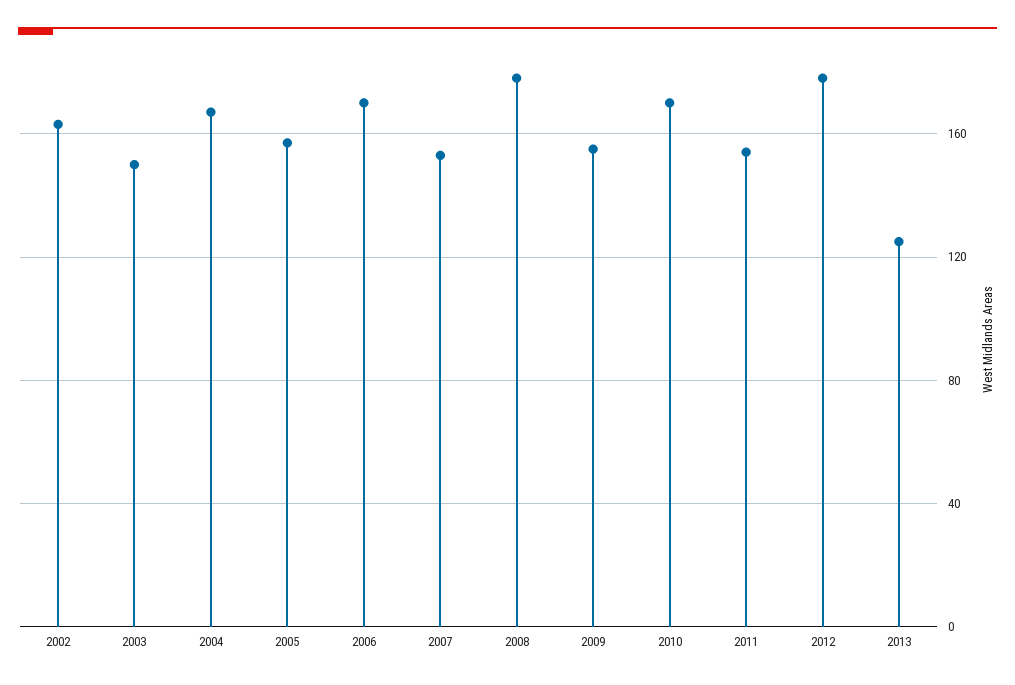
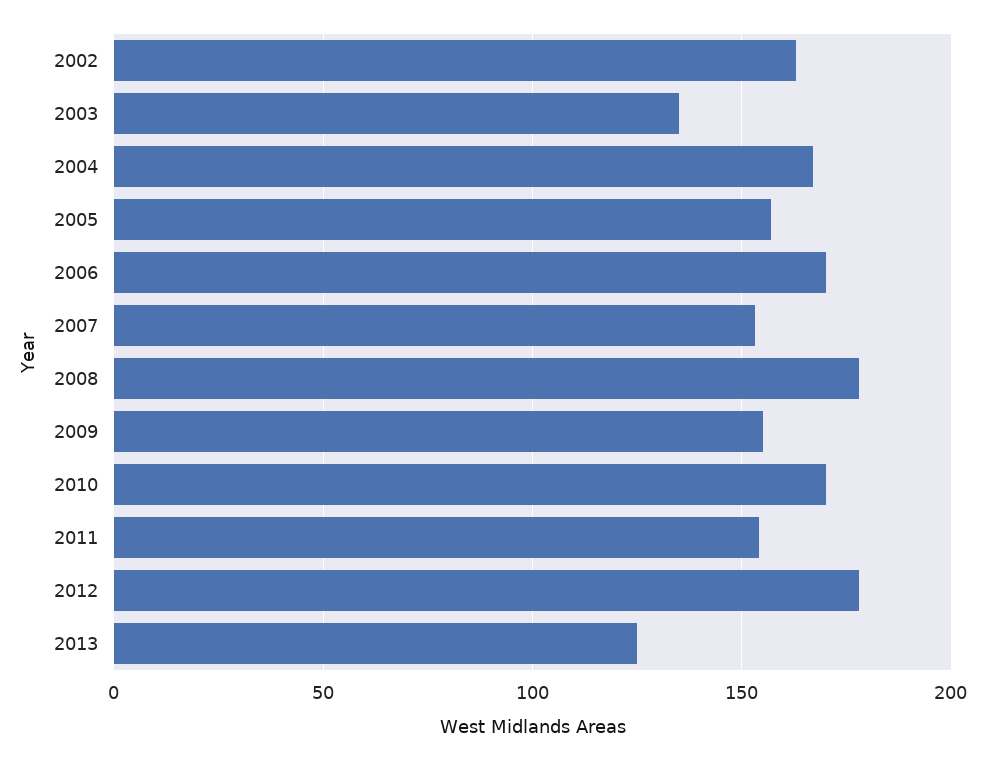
  {
    "2002": 165,
-   "2003": 150,
+   "2003": 135,
    "2004": 165,
    "2005": 155,
    "2006": 170,
    "2007": 155,
    "2008": 180,
    "2009": 155,
    "2010": 170,
    "2011": 155,
    "2012": 180,
    "2013": 125
  }

